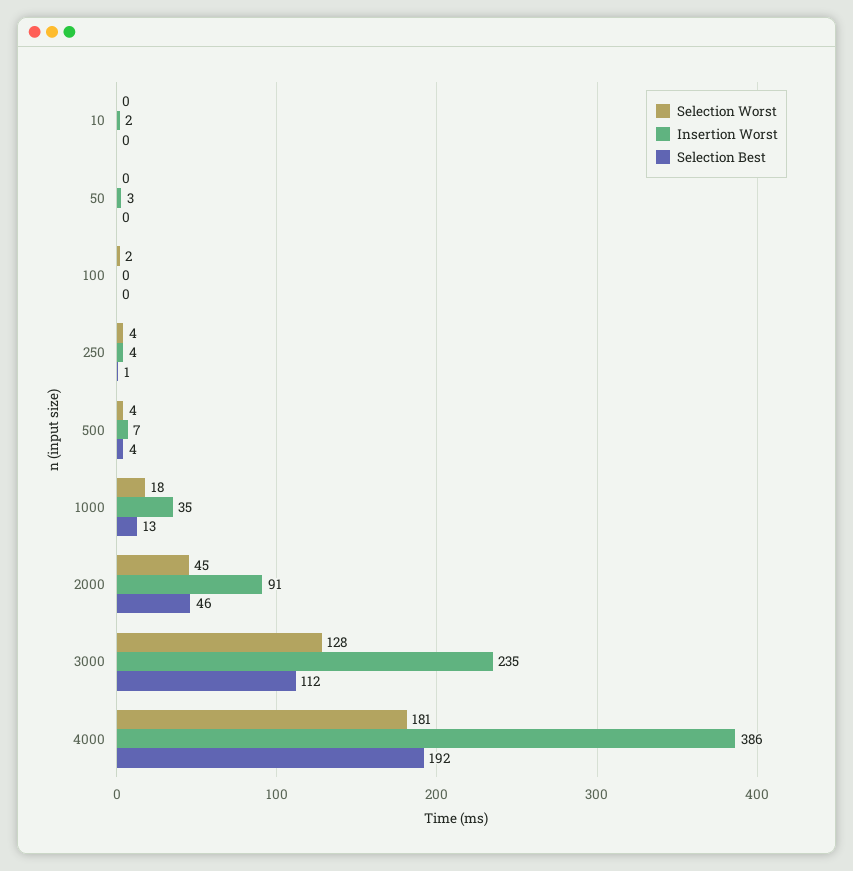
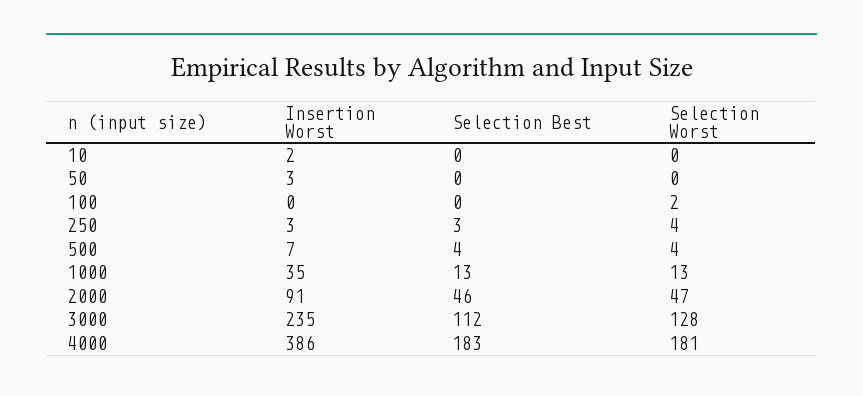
  {
    "Selection Worst": {
      "10": 0,
      "50": 0,
      "100": 2,
      "250": 4,
      "500": 4,
-     "1000": 18,
+     "1000": 13,
-     "2000": 45,
+     "2000": 47,
      "3000": 128,
      "4000": 181
    },
    "Insertion Worst": {
      "10": 2,
      "50": 3,
      "100": 0,
-     "250": 4,
+     "250": 3,
      "500": 7,
      "1000": 35,
      "2000": 91,
      "3000": 235,
      "4000": 386
    },
    "Selection Best": {
      "10": 0,
      "50": 0,
      "100": 0,
-     "250": 1,
+     "250": 3,
      "500": 4,
      "1000": 13,
      "2000": 46,
      "3000": 112,
-     "4000": 192
+     "4000": 183
    }
  }

